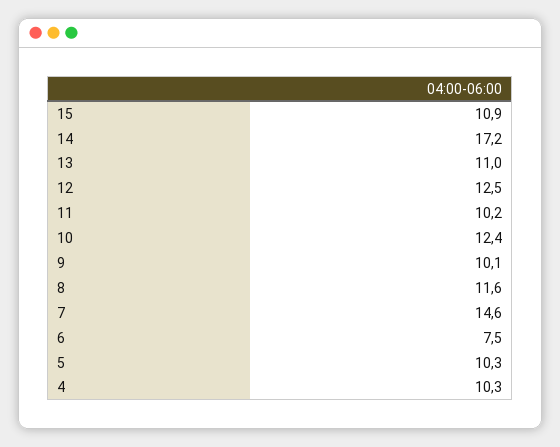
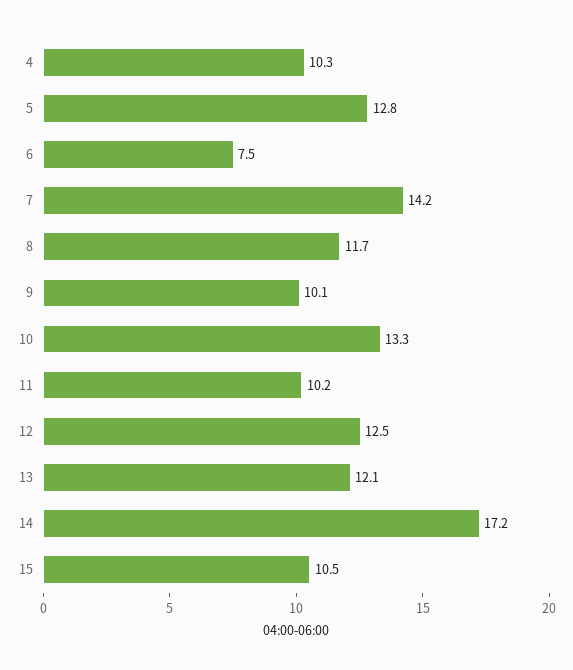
  {
-   "15": 10.9,
+   "15": 10.5,
    "14": 17.2,
-   "13": 11,
+   "13": 12.1,
    "12": 12.5,
    "11": 10.2,
-   "10": 12.4,
+   "10": 13.3,
    "9": 10.1,
-   "8": 11.6,
+   "8": 11.7,
-   "7": 14.6,
+   "7": 14.2,
    "6": 7.5,
-   "5": 10.3,
+   "5": 12.8,
    "4": 10.3
  }

